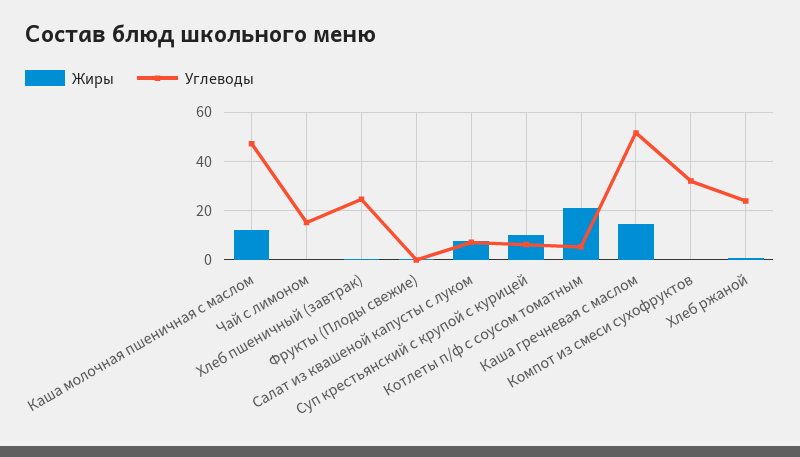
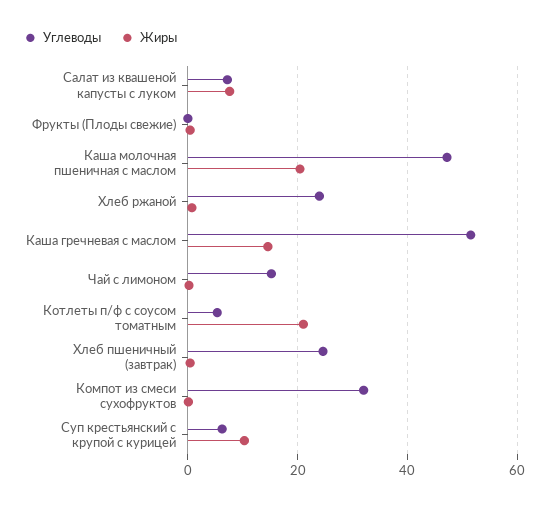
  {
    "Жиры": {
-     "Каша молочная пшеничная с маслом": 12.5,
+     "Каша молочная пшеничная с маслом": 20,
      "Чай с лимоном": 0,
      "Хлеб пшеничный (завтрак)": 0,
      "Фрукты (Плоды свежие)": 0,
      "Салат из квашеной капусты с луком": 8,
      "Суп крестьянский с крупой с курицей": 10,
      "Котлеты п/ф с соусом томатным": 22,
      "Каша гречневая с маслом": 14,
      "Компот из смеси сухофруктов": 0,
      "Хлеб ржаной": 0
    },
    "Углеводы": {
      "Каша молочная пшеничная с маслом": 48,
      "Чай с лимоном": 16,
      "Хлеб пшеничный (завтрак)": 24,
      "Фрукты (Плоды свежие)": 0,
      "Салат из квашеной капусты с луком": 8,
      "Суп крестьянский с крупой с курицей": 6,
      "Котлеты п/ф с соусом томатным": 6,
      "Каша гречневая с маслом": 52,
      "Компот из смеси сухофруктов": 32,
      "Хлеб ржаной": 24
    }
  }

